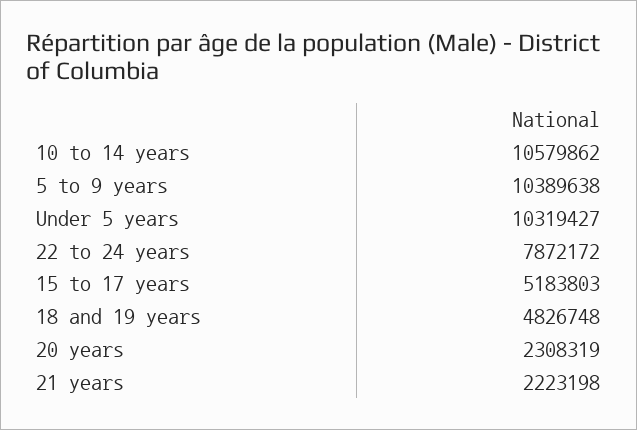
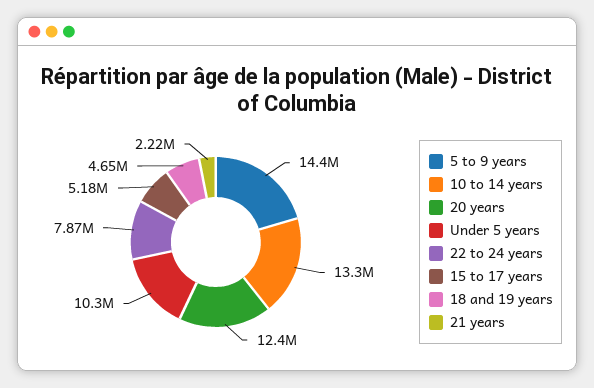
  {
-   "10 to 14 years": 10579862,
+   "10 to 14 years": 13300000,
-   "5 to 9 years": 10389638,
+   "5 to 9 years": 14400000,
    "Under 5 years": 10319427,
    "22 to 24 years": 7872172,
    "15 to 17 years": 5183803,
-   "18 and 19 years": 4826748,
+   "18 and 19 years": 4650000,
-   "20 years": 2308319,
+   "20 years": 12400000,
    "21 years": 2223198
  }

